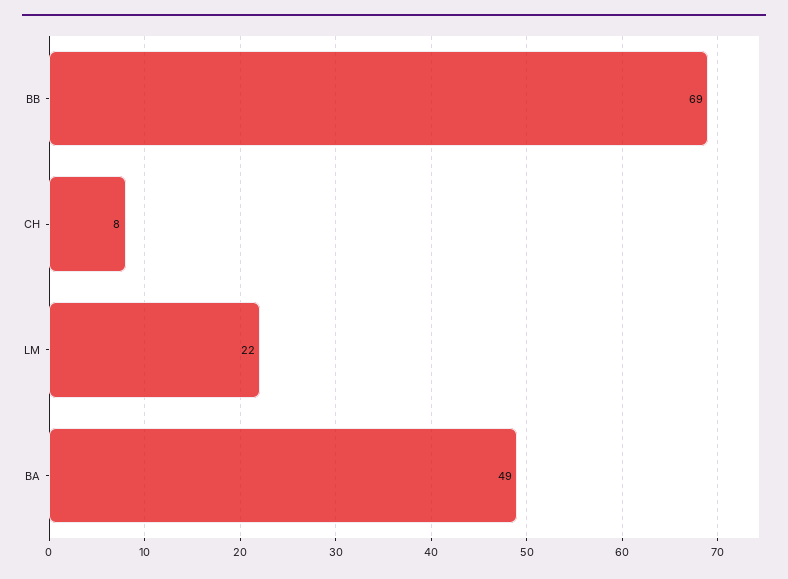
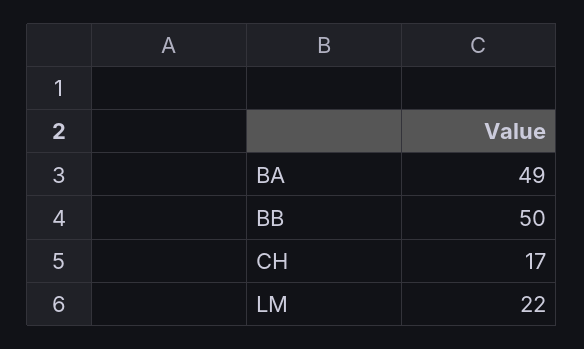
  {
-   "BB": 69,
+   "BB": 50,
-   "CH": 8,
+   "CH": 17,
    "LM": 22,
    "BA": 49
  }

